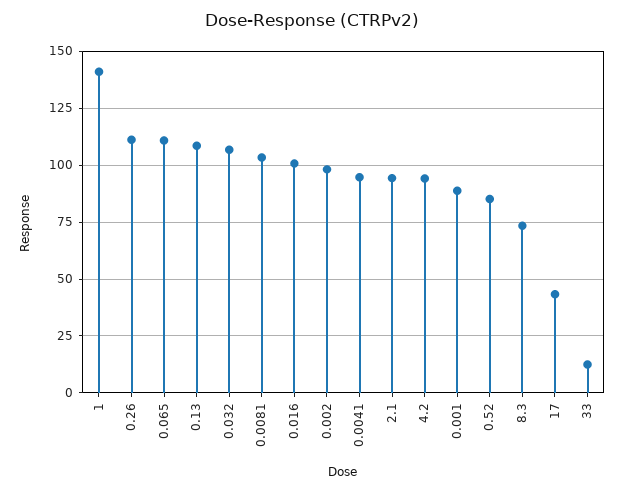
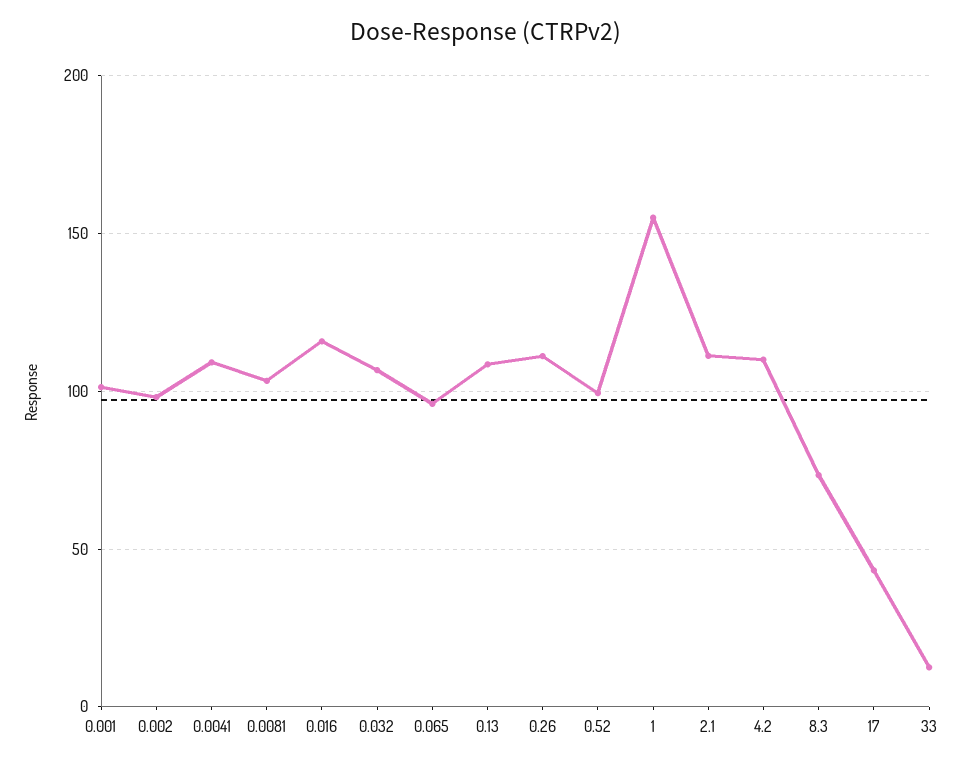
  {
-   "1": 140,
+   "1": 155,
    "0.26": 110,
-   "0.065": 110,
+   "0.065": 95,
    "0.13": 110,
    "0.032": 105,
    "0.0081": 105,
-   "0.016": 100,
+   "0.016": 115,
    "0.002": 100,
-   "0.0041": 95,
+   "0.0041": 110,
-   "2.1": 95,
+   "2.1": 110,
-   "4.2": 95,
+   "4.2": 110,
-   "0.001": 90,
+   "0.001": 100,
-   "0.52": 85,
+   "0.52": 100,
    "8.3": 75,
    "17": 45,
    "33": 10
  }

